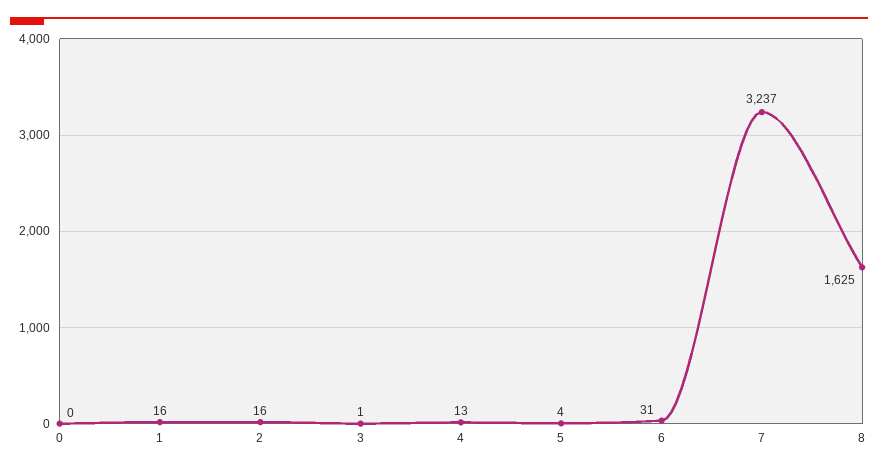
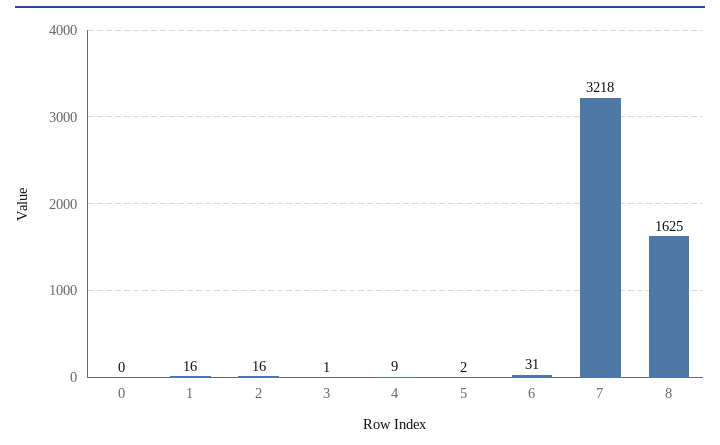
  {
    "0": 0,
    "1": 16,
    "2": 16,
    "3": 1,
-   "4": 13,
+   "4": 9,
-   "5": 4,
+   "5": 2,
    "6": 31,
-   "7": 3237,
+   "7": 3218,
    "8": 1625
  }

